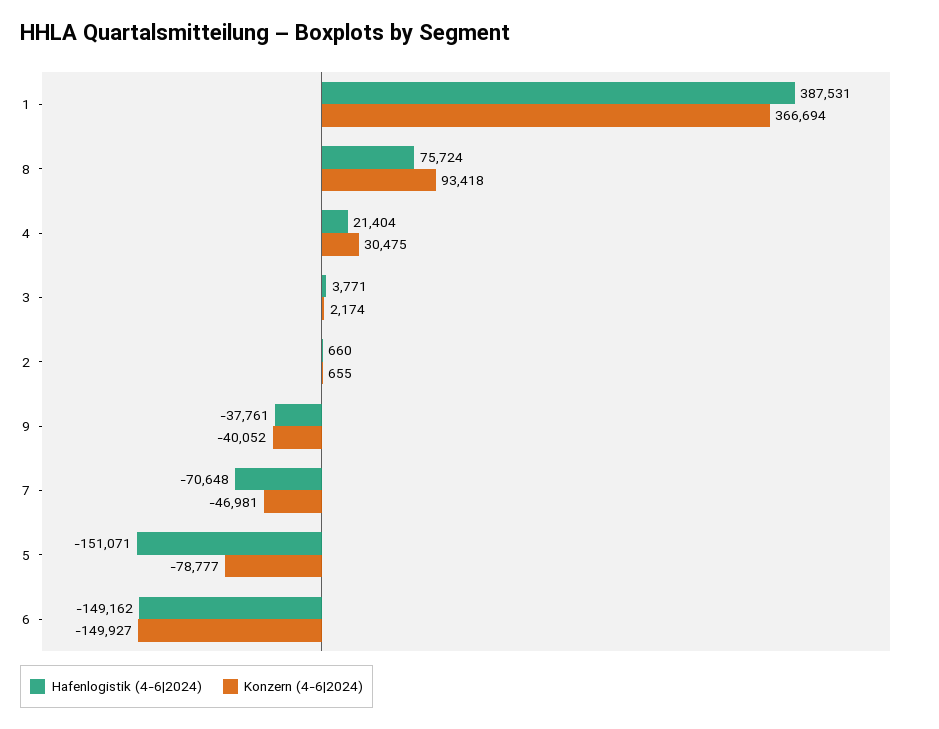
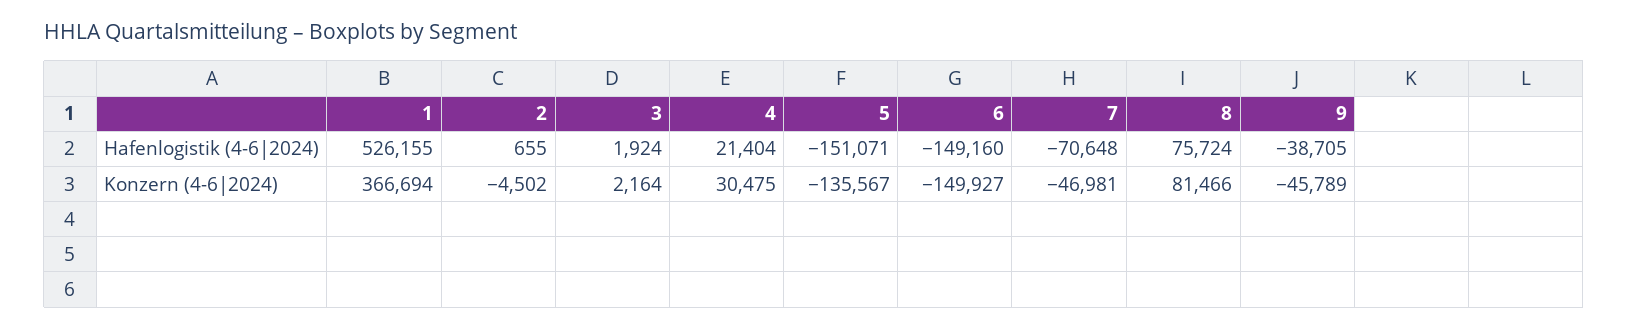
  {
    "Hafenlogistik (4-6|2024)": {
-     "1": 387531,
+     "1": 526155,
      "8": 75724,
      "4": 21404,
-     "3": 3771,
+     "3": 1924,
-     "2": 660,
+     "2": 655,
-     "9": -37761,
+     "9": -38705,
      "7": -70648,
      "5": -151071,
-     "6": -149162
+     "6": -149160
    },
    "Konzern (4-6|2024)": {
      "1": 366694,
-     "8": 93418,
+     "8": 81466,
      "4": 30475,
-     "3": 2174,
+     "3": 2164,
-     "2": 655,
+     "2": -4502,
-     "9": -40052,
+     "9": -45789,
      "7": -46981,
-     "5": -78777,
+     "5": -135567,
      "6": -149927
    }
  }

